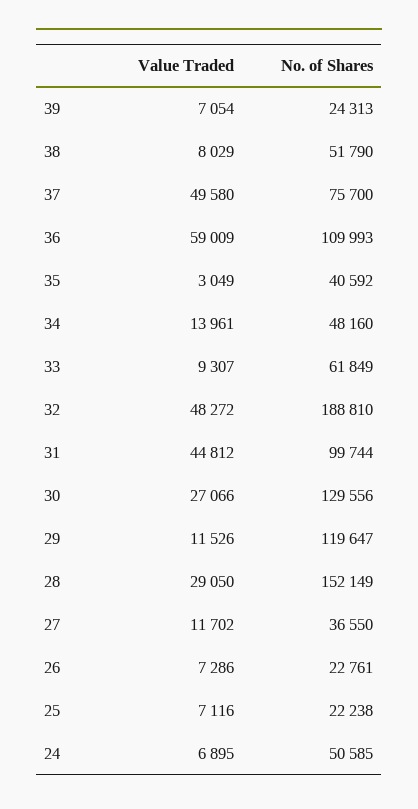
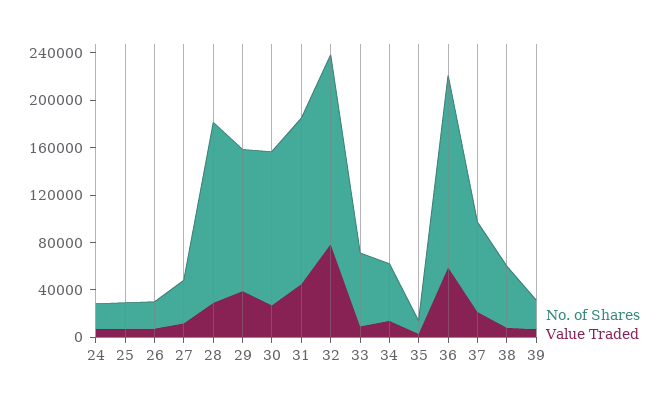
  {
    "Value Traded": {
      "39": 7054,
      "38": 8029,
-     "37": 49580,
+     "37": 20000,
      "36": 59009,
      "35": 3049,
      "34": 13961,
      "33": 9307,
-     "32": 48272,
+     "32": 80000,
      "31": 44812,
      "30": 27066,
-     "29": 11526,
+     "29": 40000,
      "28": 29050,
      "27": 11702,
      "26": 7286,
      "25": 7116,
      "24": 6895
    },
    "No. of Shares": {
      "39": 24313,
      "38": 51790,
      "37": 75700,
-     "36": 109993,
+     "36": 160000,
-     "35": 40592,
+     "35": 10000,
      "34": 48160,
      "33": 61849,
-     "32": 188810,
+     "32": 160000,
-     "31": 99744,
+     "31": 140000,
      "30": 129556,
      "29": 119647,
      "28": 152149,
      "27": 36550,
      "26": 22761,
      "25": 22238,
-     "24": 50585
+     "24": 20000
    }
  }

